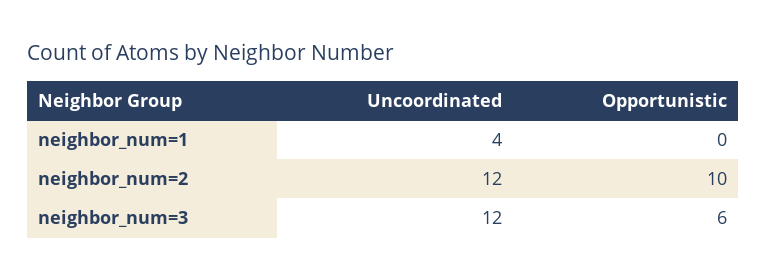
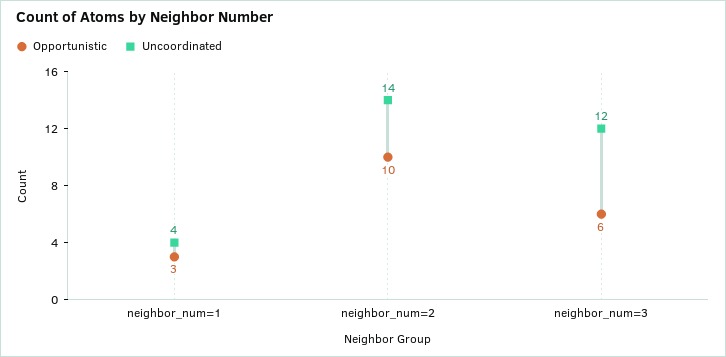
  {
    "Uncoordinated": {
      "neighbor_num=1": 4,
-     "neighbor_num=2": 12,
+     "neighbor_num=2": 14,
      "neighbor_num=3": 12
    },
    "Opportunistic": {
-     "neighbor_num=1": 0,
+     "neighbor_num=1": 3,
      "neighbor_num=2": 10,
      "neighbor_num=3": 6
    }
  }

